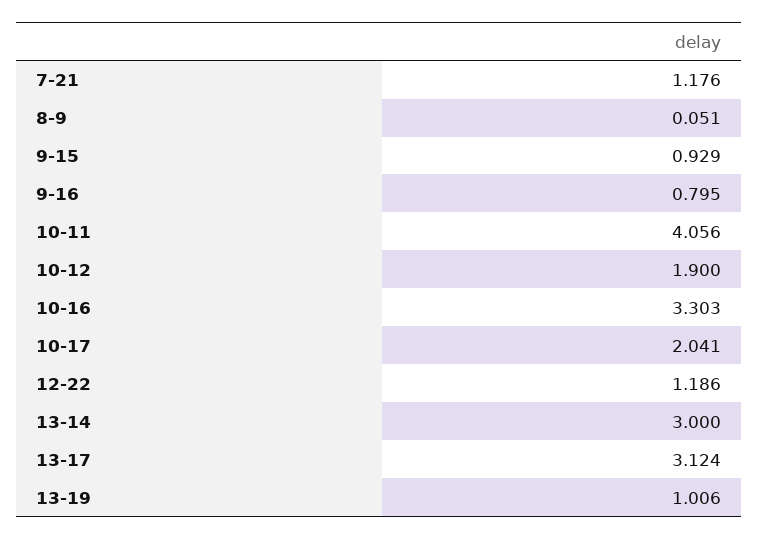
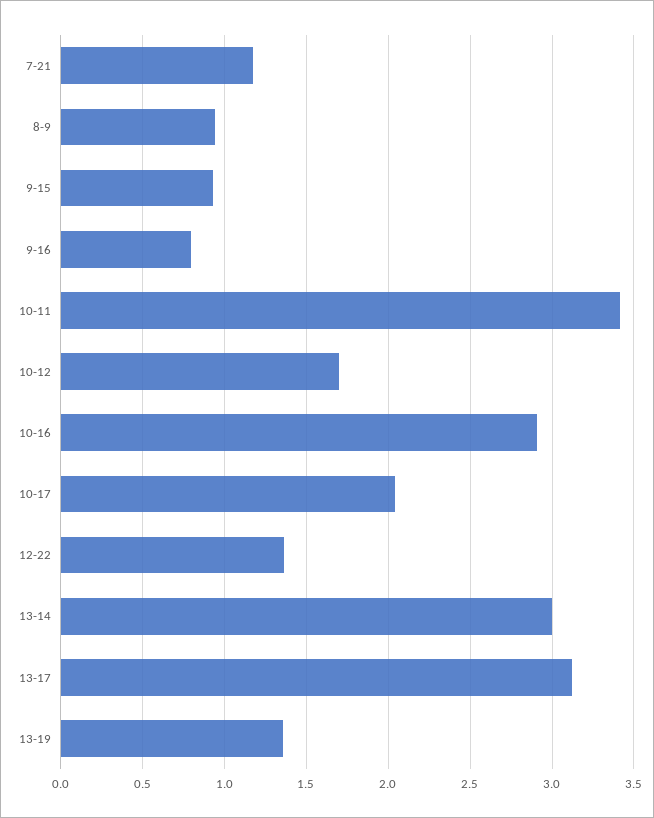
  {
    "7-21": 1.176,
-   "8-9": 0.051,
+   "8-9": 0.95,
    "9-15": 0.929,
    "9-16": 0.795,
-   "10-11": 4.056,
+   "10-11": 3.4,
-   "10-12": 1.9,
+   "10-12": 1.7,
-   "10-16": 3.303,
+   "10-16": 2.9,
    "10-17": 2.041,
-   "12-22": 1.186,
+   "12-22": 1.35,
    "13-14": 3,
    "13-17": 3.124,
-   "13-19": 1.006
+   "13-19": 1.35
  }

